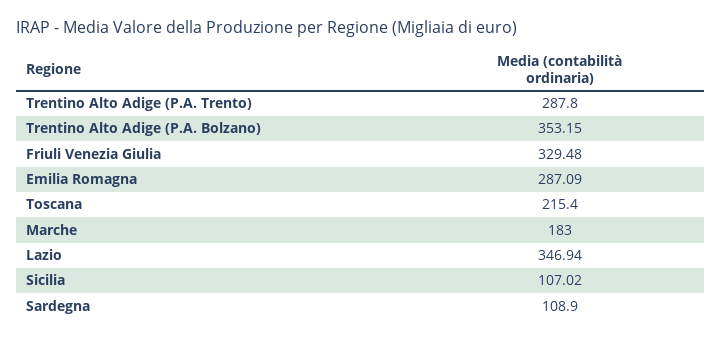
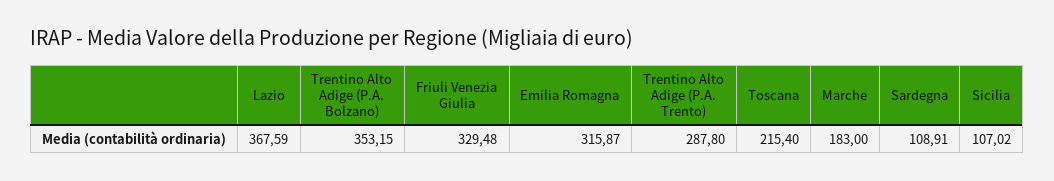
  {
    "Trentino Alto Adige (P.A. Trento)": 287.8,
    "Trentino Alto Adige (P.A. Bolzano)": 353.15,
    "Friuli Venezia Giulia": 329.48,
-   "Emilia Romagna": 287.09,
+   "Emilia Romagna": 315.87,
    "Toscana": 215.4,
    "Marche": 183,
-   "Lazio": 346.94,
+   "Lazio": 367.59,
    "Sicilia": 107.02,
-   "Sardegna": 108.9
+   "Sardegna": 108.91
  }

